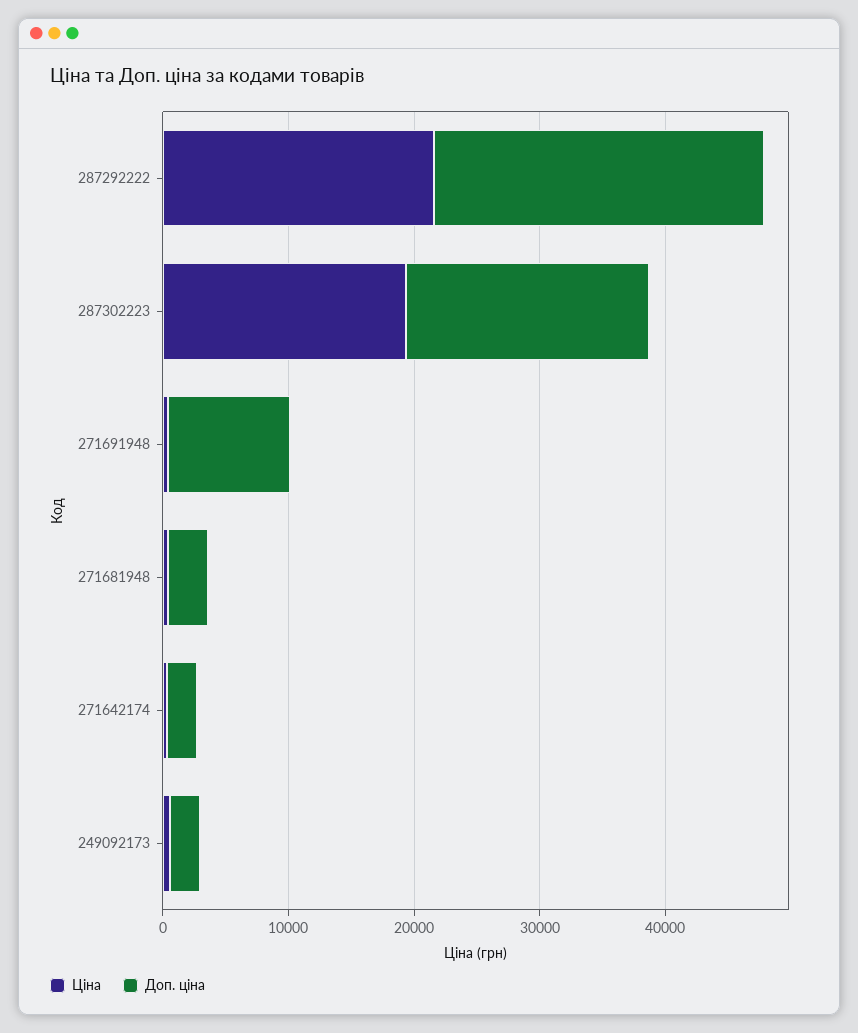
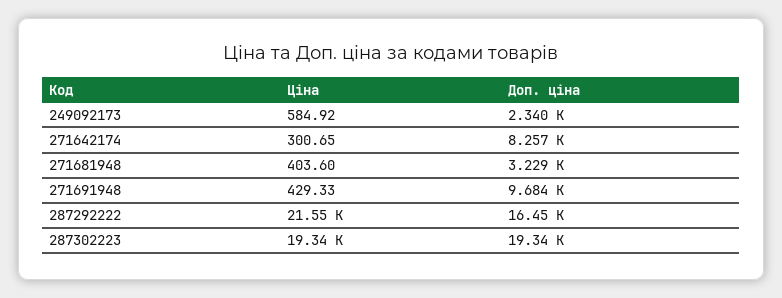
  {
    "Ціна": {
      "287292222": 21550,
      "287302223": 19340,
      "271691948": 429.33,
      "271681948": 403.6,
      "271642174": 300.65,
      "249092173": 584.92
    },
    "Доп. ціна": {
-     "287292222": 26000,
+     "287292222": 16450,
      "287302223": 19340,
      "271691948": 9684,
      "271681948": 3229,
-     "271642174": 2000,
+     "271642174": 8257,
      "249092173": 2340
    }
  }

